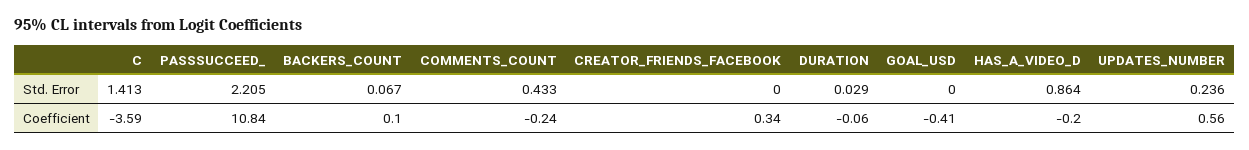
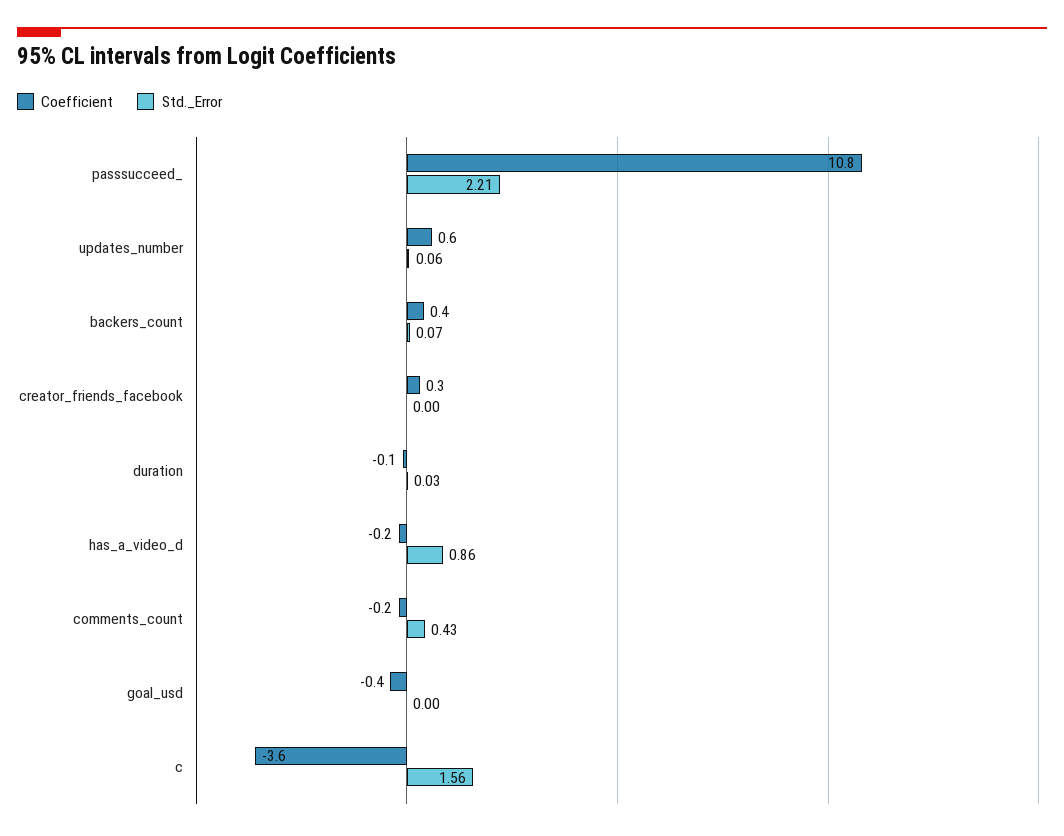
  {
    "Std. Error": {
-     "C": 1.413,
+     "C": 1.56,
      "PASSSUCCEED_": 2.205,
      "BACKERS_COUNT": 0.067,
      "COMMENTS_COUNT": 0.433,
      "CREATOR_FRIENDS_FACEBOOK": 0,
      "DURATION": 0.029,
      "GOAL_USD": 0,
      "HAS_A_VIDEO_D": 0.864,
-     "UPDATES_NUMBER": 0.236
+     "UPDATES_NUMBER": 0.06
    },
    "Coefficient": {
      "C": -3.59,
      "PASSSUCCEED_": 10.84,
-     "BACKERS_COUNT": 0.1,
+     "BACKERS_COUNT": 0.4,
      "COMMENTS_COUNT": -0.24,
      "CREATOR_FRIENDS_FACEBOOK": 0.34,
      "DURATION": -0.06,
      "GOAL_USD": -0.41,
      "HAS_A_VIDEO_D": -0.2,
      "UPDATES_NUMBER": 0.56
    }
  }

